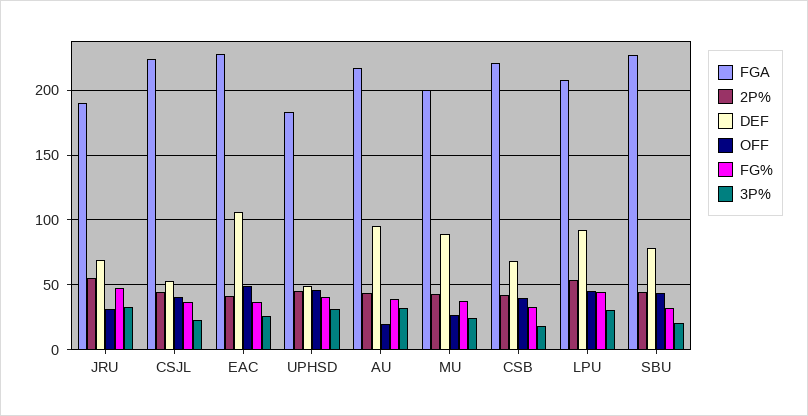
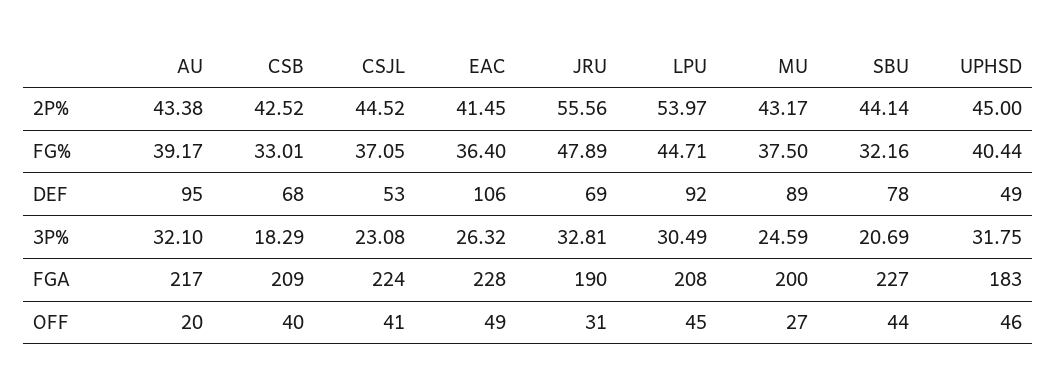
  {
    "FGA": {
      "JRU": 190,
      "CSJL": 224,
      "EAC": 228,
      "UPHSD": 183,
      "AU": 217,
      "MU": 200,
-     "CSB": 220,
+     "CSB": 209,
      "LPU": 208,
      "SBU": 227
    },
    "2P%": {
      "JRU": 55.56,
      "CSJL": 44.52,
      "EAC": 41.45,
      "UPHSD": 45,
      "AU": 43.38,
      "MU": 43.17,
      "CSB": 42.52,
      "LPU": 53.97,
      "SBU": 44.14
    },
    "DEF": {
      "JRU": 69,
      "CSJL": 53,
      "EAC": 106,
      "UPHSD": 49,
      "AU": 95,
      "MU": 89,
      "CSB": 68,
      "LPU": 92,
      "SBU": 78
    },
    "OFF": {
      "JRU": 31,
      "CSJL": 41,
      "EAC": 49,
      "UPHSD": 46,
      "AU": 20,
      "MU": 27,
      "CSB": 40,
      "LPU": 45,
      "SBU": 44
    },
    "FG%": {
      "JRU": 47.89,
      "CSJL": 37.05,
      "EAC": 36.4,
      "UPHSD": 40.44,
      "AU": 39.17,
      "MU": 37.5,
      "CSB": 33.01,
      "LPU": 44.71,
      "SBU": 32.16
    },
    "3P%": {
      "JRU": 32.81,
      "CSJL": 23.08,
      "EAC": 26.32,
      "UPHSD": 31.75,
      "AU": 32.1,
      "MU": 24.59,
      "CSB": 18.29,
      "LPU": 30.49,
      "SBU": 20.69
    }
  }

